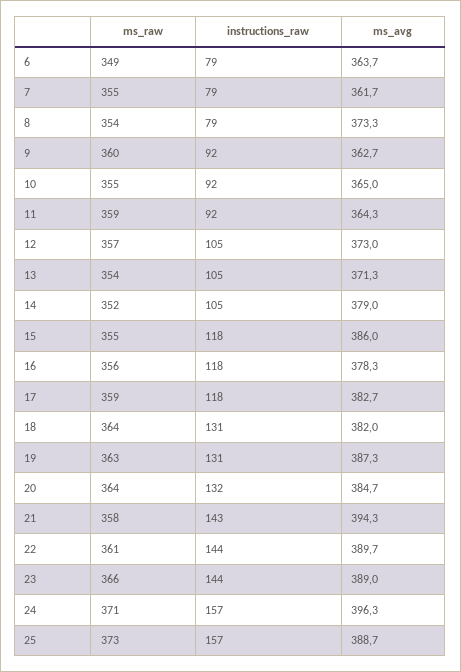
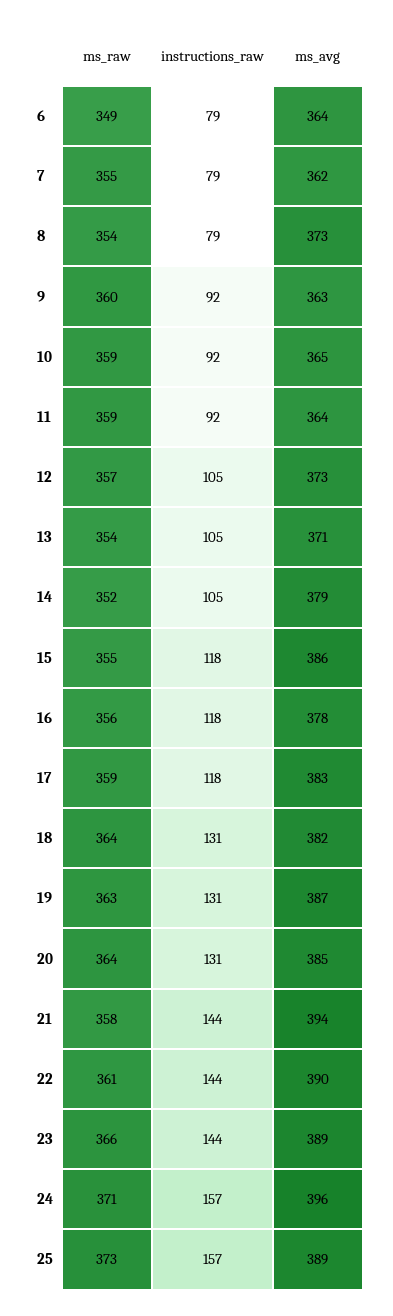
  {
    "ms_raw": {
      "6": 349,
      "7": 355,
      "8": 354,
      "9": 360,
-     "10": 355,
+     "10": 359,
      "11": 359,
      "12": 357,
      "13": 354,
      "14": 352,
      "15": 355,
      "16": 356,
      "17": 359,
      "18": 364,
      "19": 363,
      "20": 364,
      "21": 358,
      "22": 361,
      "23": 366,
      "24": 371,
      "25": 373
    },
    "instructions_raw": {
      "6": 79,
      "7": 79,
      "8": 79,
      "9": 92,
      "10": 92,
      "11": 92,
      "12": 105,
      "13": 105,
      "14": 105,
      "15": 118,
      "16": 118,
      "17": 118,
      "18": 131,
      "19": 131,
-     "20": 132,
+     "20": 131,
-     "21": 143,
+     "21": 144,
      "22": 144,
      "23": 144,
      "24": 157,
      "25": 157
    },
    "ms_avg": {
      "6": 363.7,
      "7": 361.7,
      "8": 373.3,
      "9": 362.7,
      "10": 365,
      "11": 364.3,
      "12": 373,
      "13": 371.3,
      "14": 379,
      "15": 386,
      "16": 378.3,
      "17": 382.7,
      "18": 382,
      "19": 387.3,
      "20": 384.7,
      "21": 394.3,
      "22": 389.7,
      "23": 389,
      "24": 396.3,
      "25": 388.7
    }
  }

